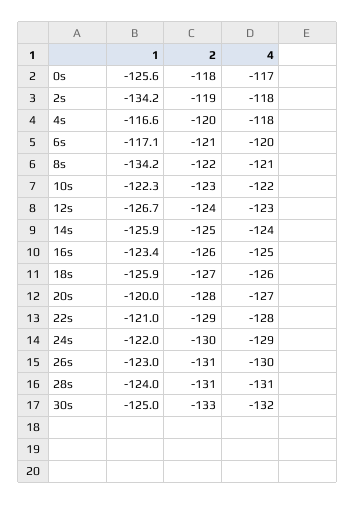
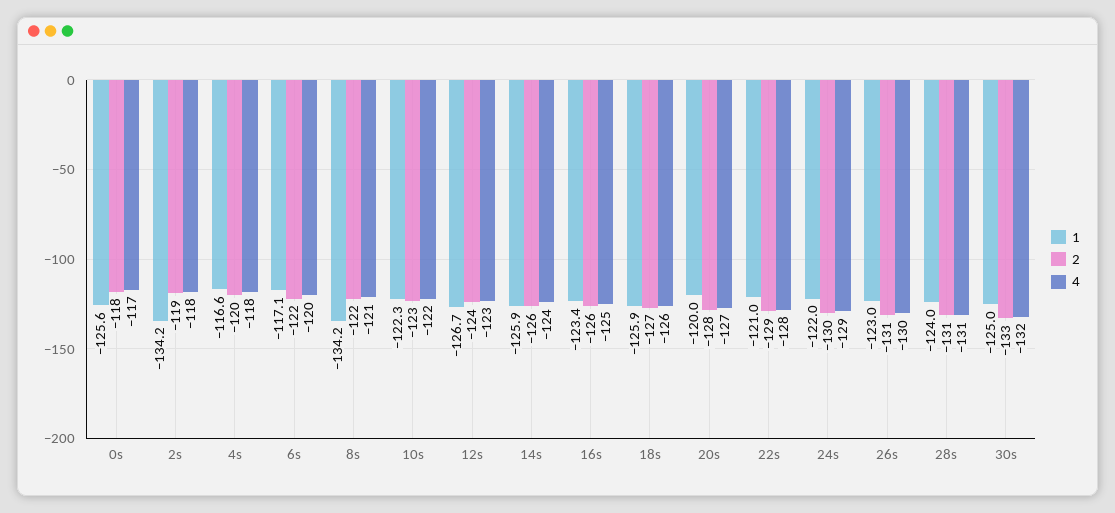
  {
    "1": {
      "0s": -125.6,
      "2s": -134.2,
      "4s": -116.6,
      "6s": -117.1,
      "8s": -134.2,
      "10s": -122.3,
      "12s": -126.7,
      "14s": -125.9,
      "16s": -123.4,
      "18s": -125.9,
      "20s": -120,
      "22s": -121,
      "24s": -122,
      "26s": -123,
      "28s": -124,
      "30s": -125
    },
    "2": {
      "0s": -118,
      "2s": -119,
      "4s": -120,
-     "6s": -121,
+     "6s": -122,
      "8s": -122,
      "10s": -123,
      "12s": -124,
-     "14s": -125,
+     "14s": -126,
      "16s": -126,
      "18s": -127,
      "20s": -128,
      "22s": -129,
      "24s": -130,
      "26s": -131,
      "28s": -131,
      "30s": -133
    },
    "4": {
      "0s": -117,
      "2s": -118,
      "4s": -118,
      "6s": -120,
      "8s": -121,
      "10s": -122,
      "12s": -123,
      "14s": -124,
      "16s": -125,
      "18s": -126,
      "20s": -127,
      "22s": -128,
      "24s": -129,
      "26s": -130,
      "28s": -131,
      "30s": -132
    }
  }

